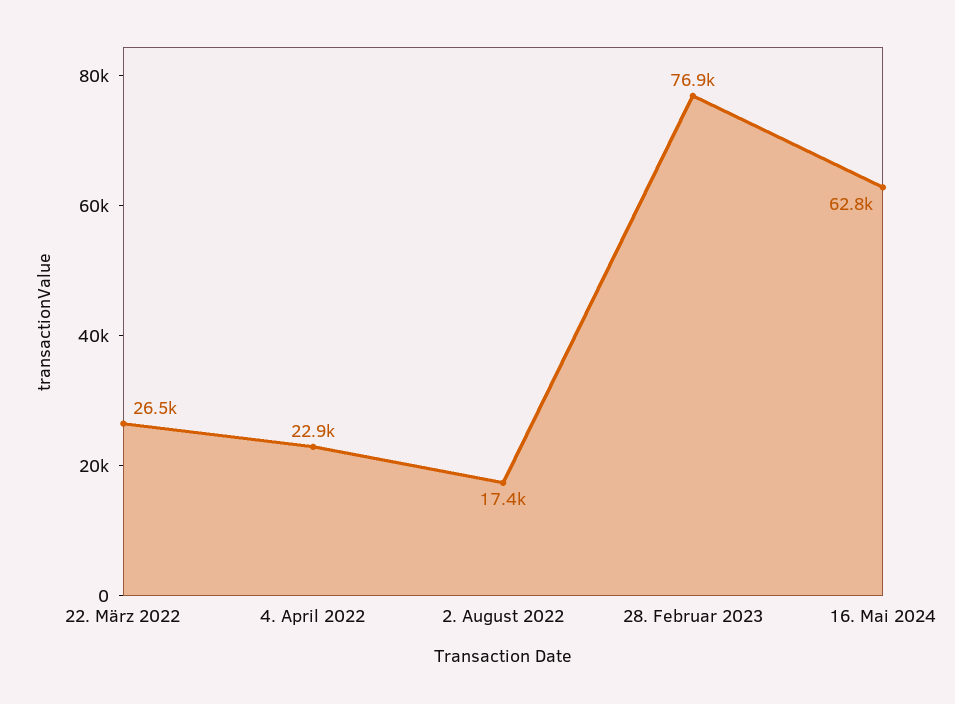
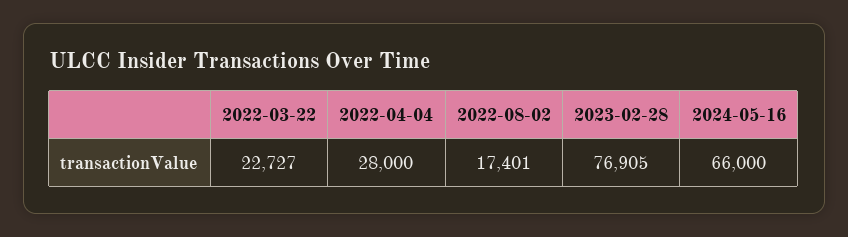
  {
-   "22. März 2022": 26500,
+   "22. März 2022": 22727,
-   "4. April 2022": 22900,
+   "4. April 2022": 28000,
    "2. August 2022": 17401,
    "28. Februar 2023": 76905,
-   "16. Mai 2024": 62800
+   "16. Mai 2024": 66000
  }

